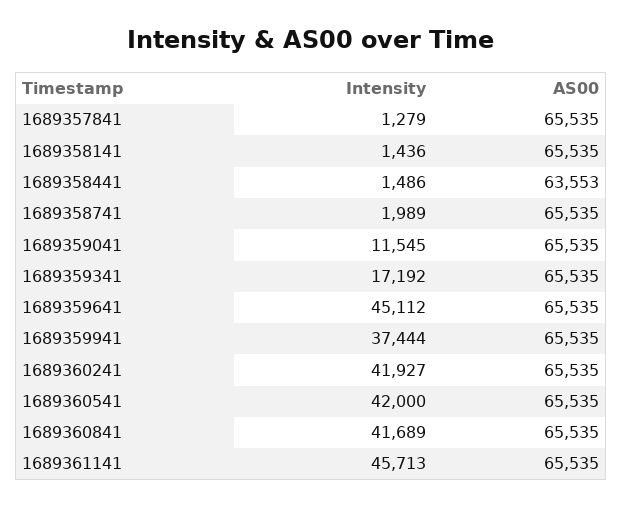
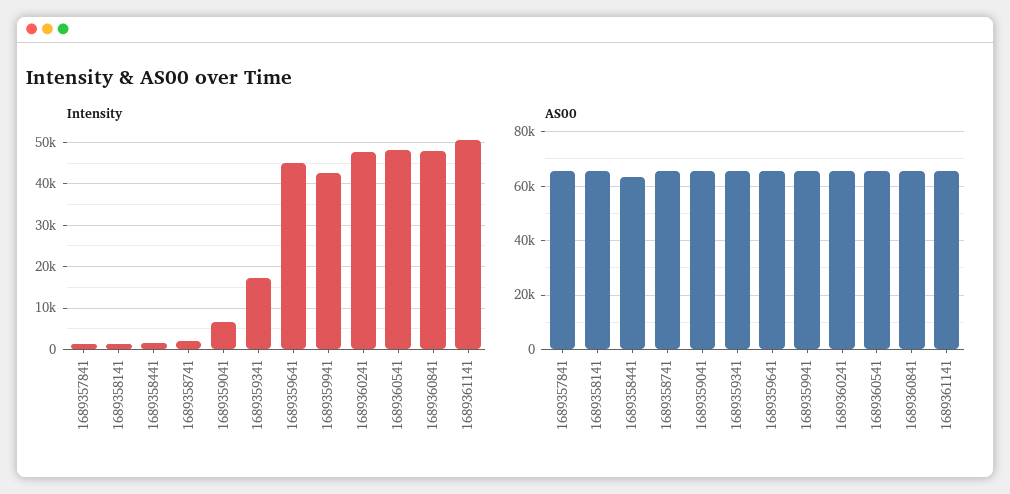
  {
    "Intensity": {
      "1689357841": 1279,
      "1689358141": 1436,
      "1689358441": 1486,
      "1689358741": 1989,
-     "1689359041": 11545,
+     "1689359041": 6000,
      "1689359341": 17192,
      "1689359641": 45112,
-     "1689359941": 37444,
+     "1689359941": 42000,
-     "1689360241": 41927,
+     "1689360241": 48000,
-     "1689360541": 42000,
+     "1689360541": 48000,
-     "1689360841": 41689,
+     "1689360841": 48000,
-     "1689361141": 45713
+     "1689361141": 50000
    },
    "AS00": {
      "1689357841": 65535,
      "1689358141": 65535,
      "1689358441": 63553,
      "1689358741": 65535,
      "1689359041": 65535,
      "1689359341": 65535,
      "1689359641": 65535,
      "1689359941": 65535,
      "1689360241": 65535,
      "1689360541": 65535,
      "1689360841": 65535,
      "1689361141": 65535
    }
  }

